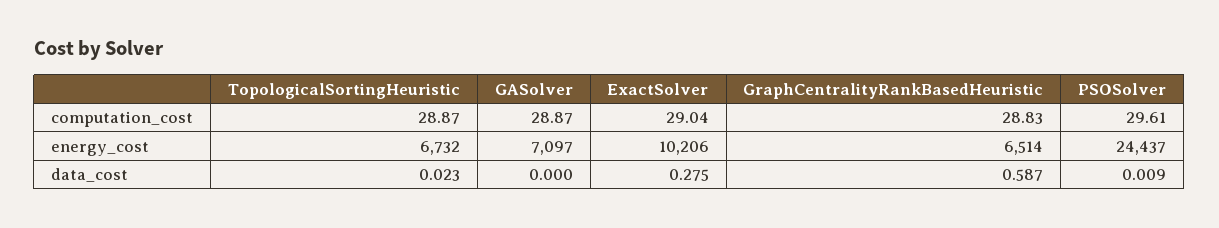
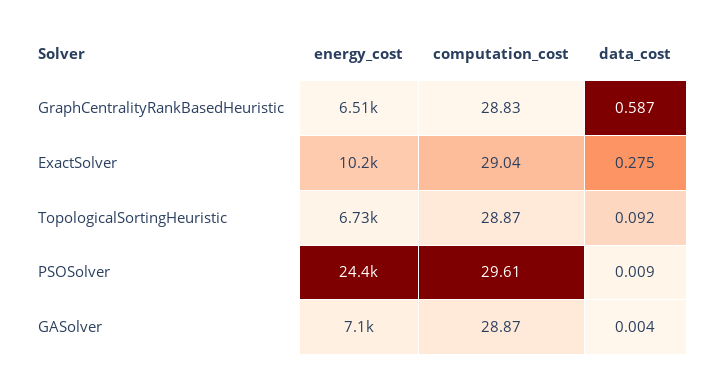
  {
    "TopologicalSortingHeuristic": {
      "computation_cost": 28.87,
      "energy_cost": 6732,
-     "data_cost": 0.023
+     "data_cost": 0.092
    },
    "GASolver": {
      "computation_cost": 28.87,
      "energy_cost": 7097,
-     "data_cost": 0
+     "data_cost": 0.004
    },
    "ExactSolver": {
      "computation_cost": 29.04,
      "energy_cost": 10206,
      "data_cost": 0.275
    },
    "GraphCentralityRankBasedHeuristic": {
      "computation_cost": 28.83,
      "energy_cost": 6514,
      "data_cost": 0.587
    },
    "PSOSolver": {
      "computation_cost": 29.61,
      "energy_cost": 24437,
      "data_cost": 0.009
    }
  }

